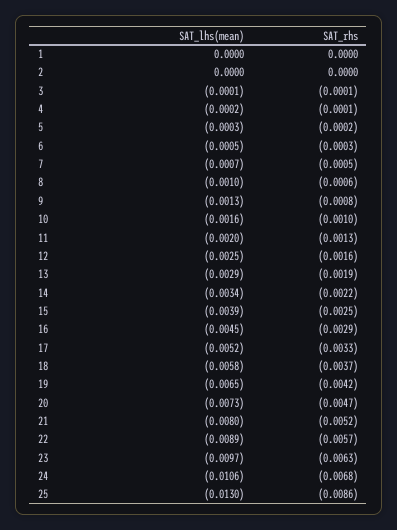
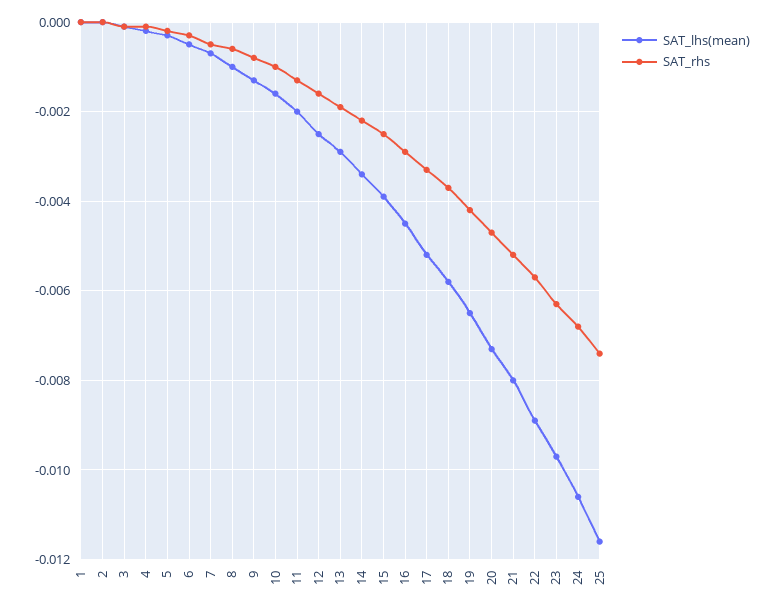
  {
    "SAT_lhs(mean)": {
      "1": 0,
      "2": 0,
      "3": -0.0001,
      "4": -0.0002,
      "5": -0.0003,
      "6": -0.0005,
      "7": -0.0007,
      "8": -0.001,
      "9": -0.0013,
      "10": -0.0016,
      "11": -0.002,
      "12": -0.0025,
      "13": -0.0029,
      "14": -0.0034,
      "15": -0.0039,
      "16": -0.0045,
      "17": -0.0052,
      "18": -0.0058,
      "19": -0.0065,
      "20": -0.0073,
      "21": -0.008,
      "22": -0.0089,
      "23": -0.0097,
      "24": -0.0106,
-     "25": -0.013
+     "25": -0.0115
    },
    "SAT_rhs": {
      "1": 0,
      "2": 0,
      "3": -0.0001,
      "4": -0.0001,
      "5": -0.0002,
      "6": -0.0003,
      "7": -0.0005,
      "8": -0.0006,
      "9": -0.0008,
      "10": -0.001,
      "11": -0.0013,
      "12": -0.0016,
      "13": -0.0019,
      "14": -0.0022,
      "15": -0.0025,
      "16": -0.0029,
      "17": -0.0033,
      "18": -0.0037,
      "19": -0.0042,
      "20": -0.0047,
      "21": -0.0052,
      "22": -0.0057,
      "23": -0.0063,
      "24": -0.0068,
-     "25": -0.0086
+     "25": -0.0075
    }
  }

